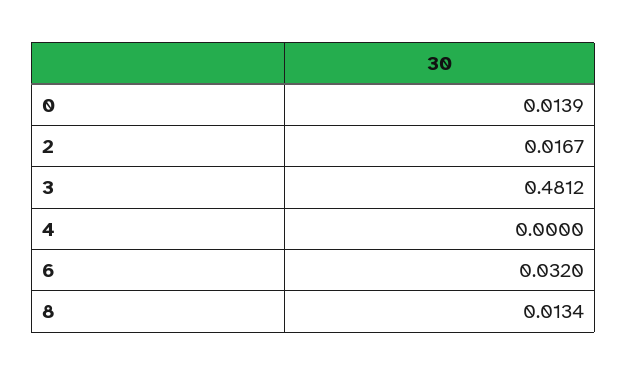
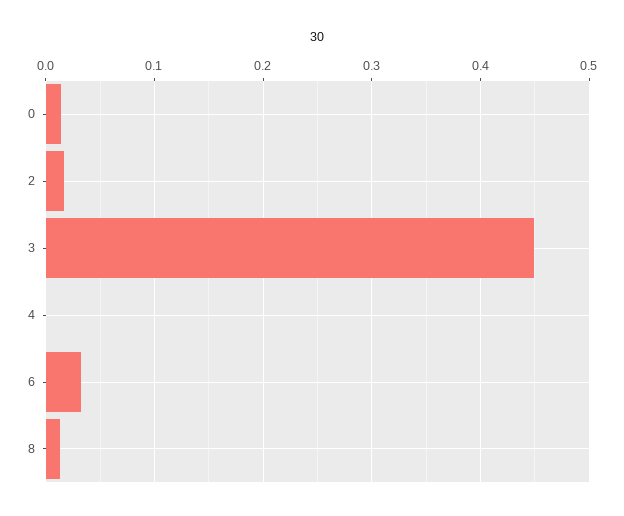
  {
    "0": 0.0139,
    "2": 0.0167,
-   "3": 0.4812,
+   "3": 0.45,
    "4": 0,
    "6": 0.032,
    "8": 0.0134
  }

